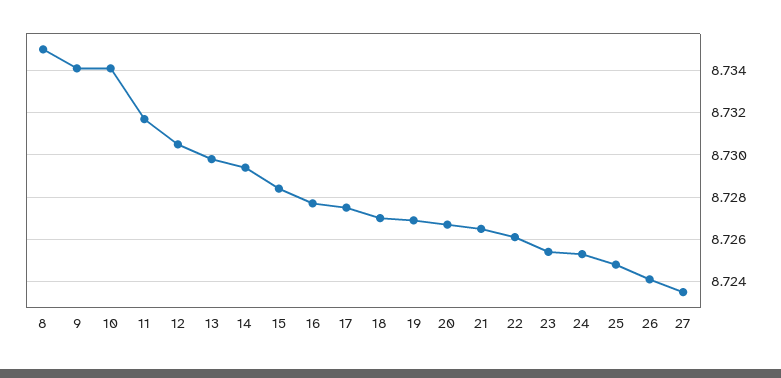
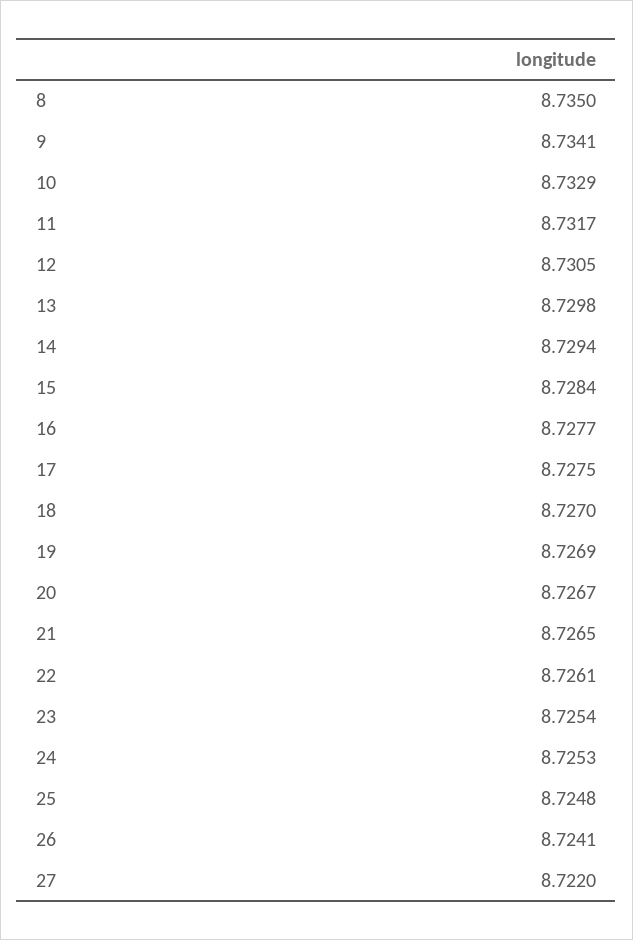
  {
    "8": 8.735,
    "9": 8.7341,
-   "10": 8.734,
+   "10": 8.7329,
    "11": 8.7317,
    "12": 8.7305,
    "13": 8.7298,
    "14": 8.7294,
    "15": 8.7284,
    "16": 8.7277,
    "17": 8.7275,
    "18": 8.727,
    "19": 8.7269,
    "20": 8.7267,
    "21": 8.7265,
    "22": 8.7261,
    "23": 8.7254,
    "24": 8.7253,
    "25": 8.7248,
    "26": 8.7241,
-   "27": 8.7235
+   "27": 8.722
  }

